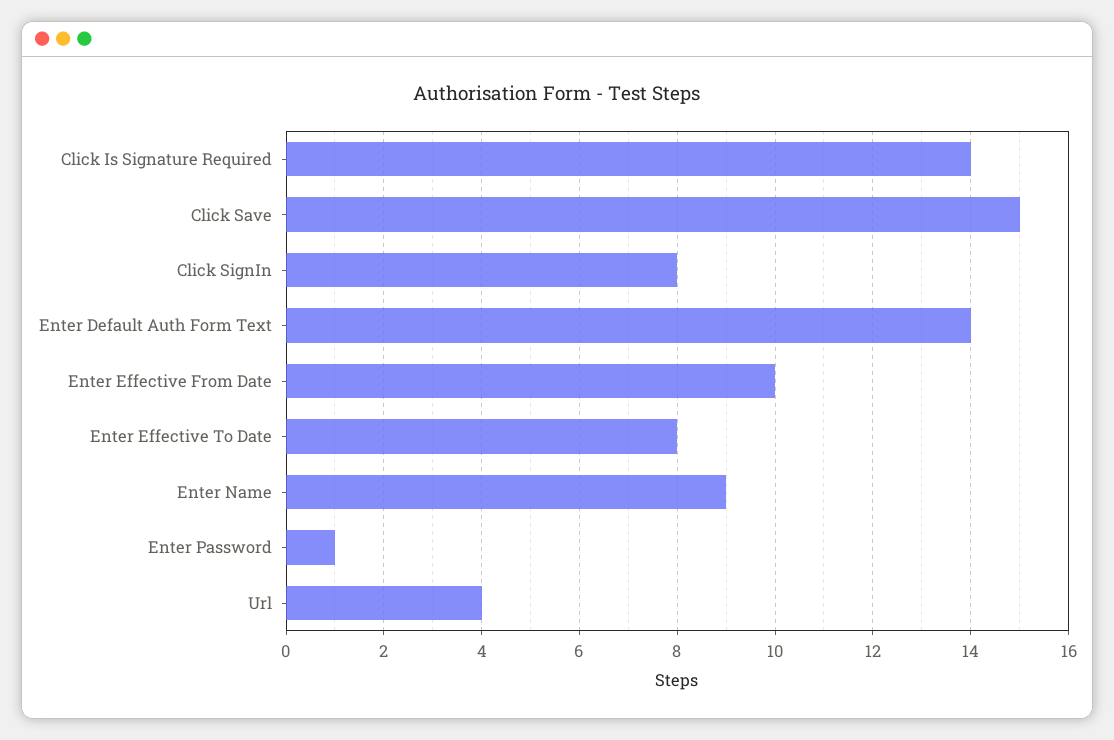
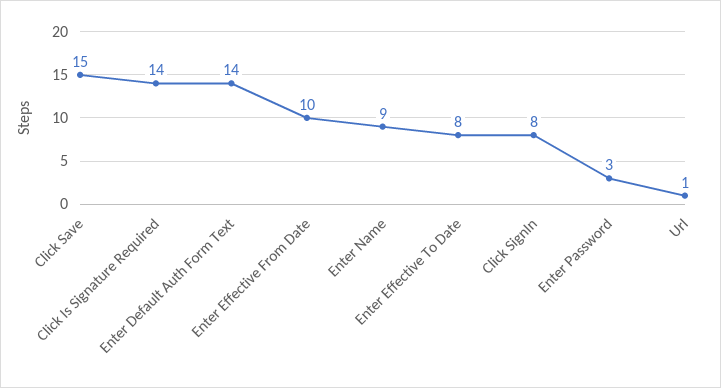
  {
    "Click Is Signature Required": 14,
    "Click Save": 15,
    "Click SignIn": 8,
    "Enter Default Auth Form Text": 14,
    "Enter Effective From Date": 10,
    "Enter Effective To Date": 8,
    "Enter Name": 9,
-   "Enter Password": 1,
+   "Enter Password": 3,
-   "Url": 4
+   "Url": 1
  }

